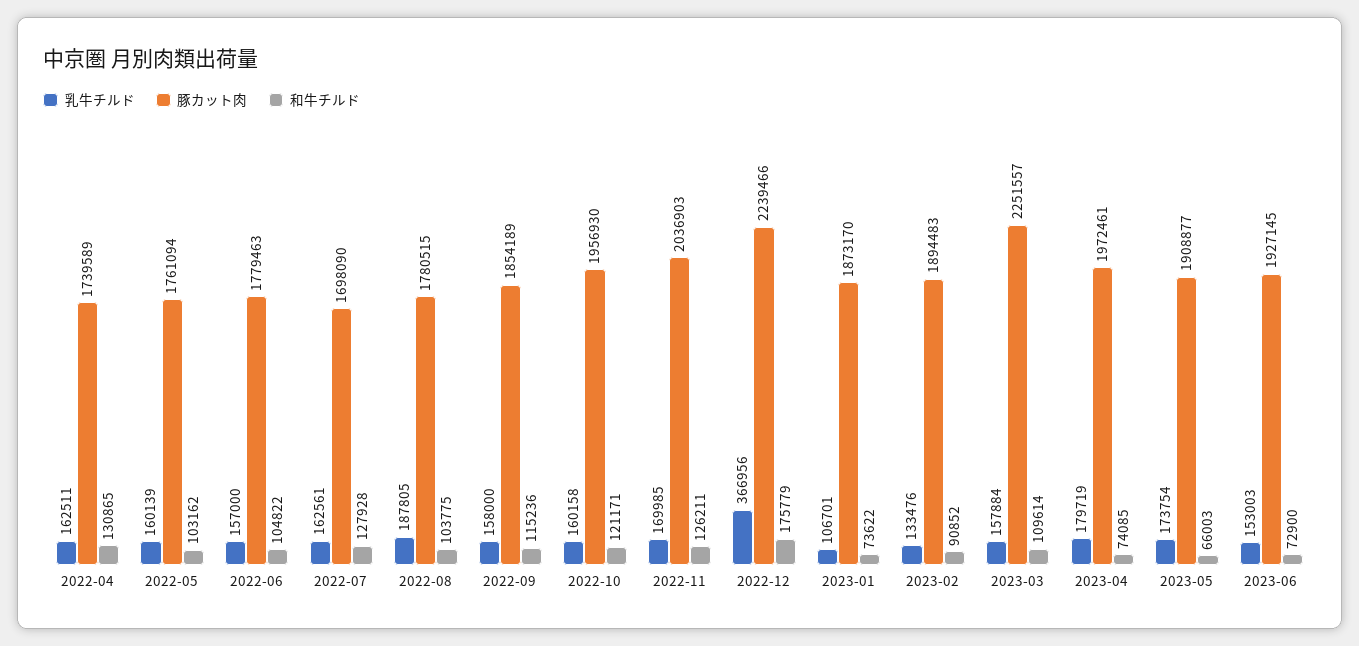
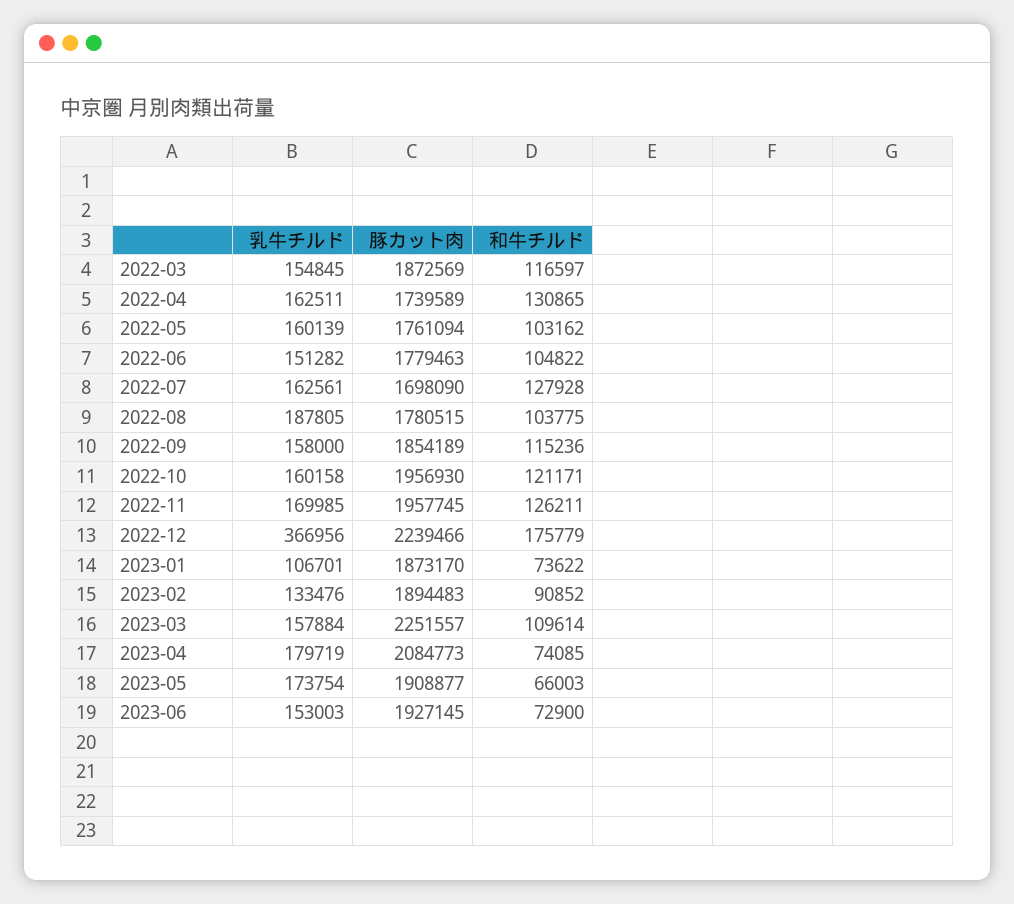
  {
    "乳牛チルド": {
      "2022-04": 162511,
      "2022-05": 160139,
-     "2022-06": 157000,
+     "2022-06": 151282,
      "2022-07": 162561,
      "2022-08": 187805,
      "2022-09": 158000,
      "2022-10": 160158,
      "2022-11": 169985,
      "2022-12": 366956,
      "2023-01": 106701,
      "2023-02": 133476,
      "2023-03": 157884,
      "2023-04": 179719,
      "2023-05": 173754,
-     "2023-06": 153003
+     "2023-06": 153003,
+     "2022-03": 154845
    },
    "豚カット肉": {
      "2022-04": 1739589,
      "2022-05": 1761094,
      "2022-06": 1779463,
      "2022-07": 1698090,
      "2022-08": 1780515,
      "2022-09": 1854189,
      "2022-10": 1956930,
-     "2022-11": 2036903,
+     "2022-11": 1957745,
      "2022-12": 2239466,
      "2023-01": 1873170,
      "2023-02": 1894483,
      "2023-03": 2251557,
-     "2023-04": 1972461,
+     "2023-04": 2084773,
      "2023-05": 1908877,
-     "2023-06": 1927145
+     "2023-06": 1927145,
+     "2022-03": 1872569
    },
    "和牛チルド": {
      "2022-04": 130865,
      "2022-05": 103162,
      "2022-06": 104822,
      "2022-07": 127928,
      "2022-08": 103775,
      "2022-09": 115236,
      "2022-10": 121171,
      "2022-11": 126211,
      "2022-12": 175779,
      "2023-01": 73622,
      "2023-02": 90852,
      "2023-03": 109614,
      "2023-04": 74085,
      "2023-05": 66003,
-     "2023-06": 72900
+     "2023-06": 72900,
+     "2022-03": 116597
    }
  }

